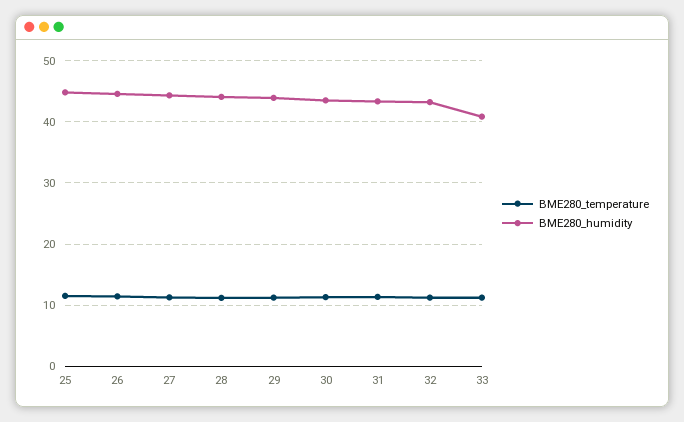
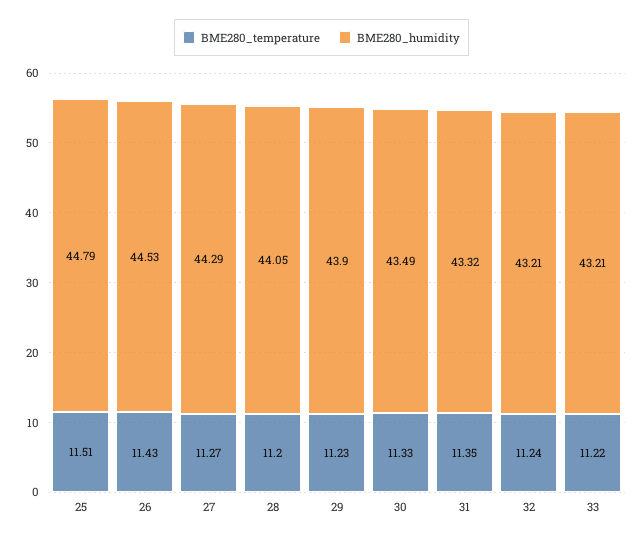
  {
    "BME280_temperature": {
      "25": 11.51,
      "26": 11.43,
      "27": 11.27,
      "28": 11.2,
      "29": 11.23,
      "30": 11.33,
      "31": 11.35,
      "32": 11.24,
      "33": 11.22
    },
    "BME280_humidity": {
      "25": 44.79,
      "26": 44.53,
      "27": 44.29,
      "28": 44.05,
      "29": 43.9,
      "30": 43.49,
      "31": 43.32,
      "32": 43.21,
-     "33": 41
+     "33": 43.21
    }
  }

